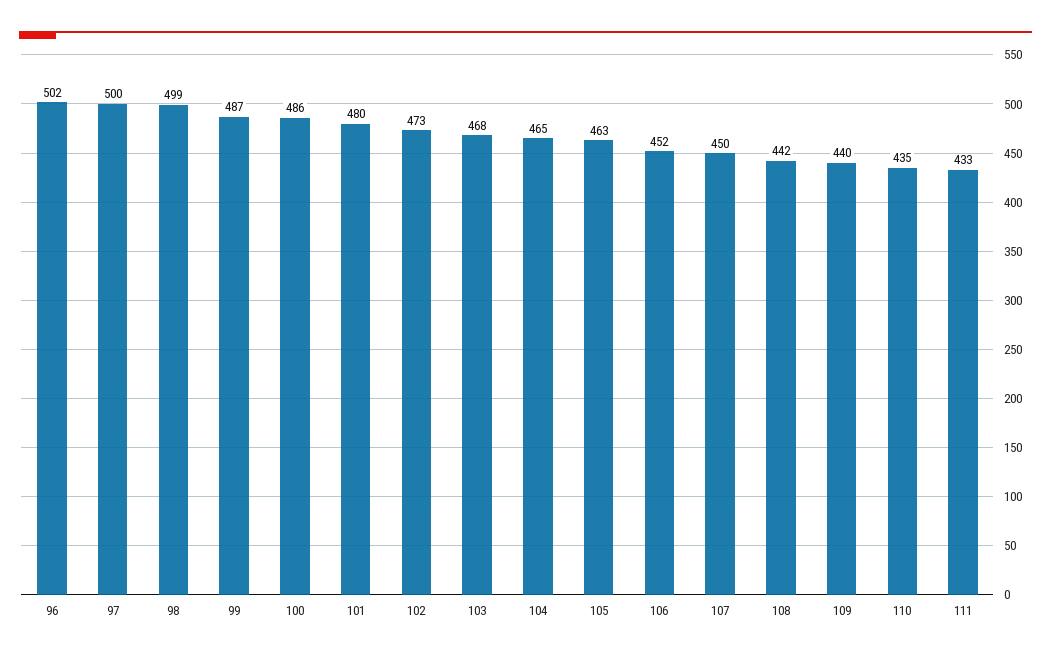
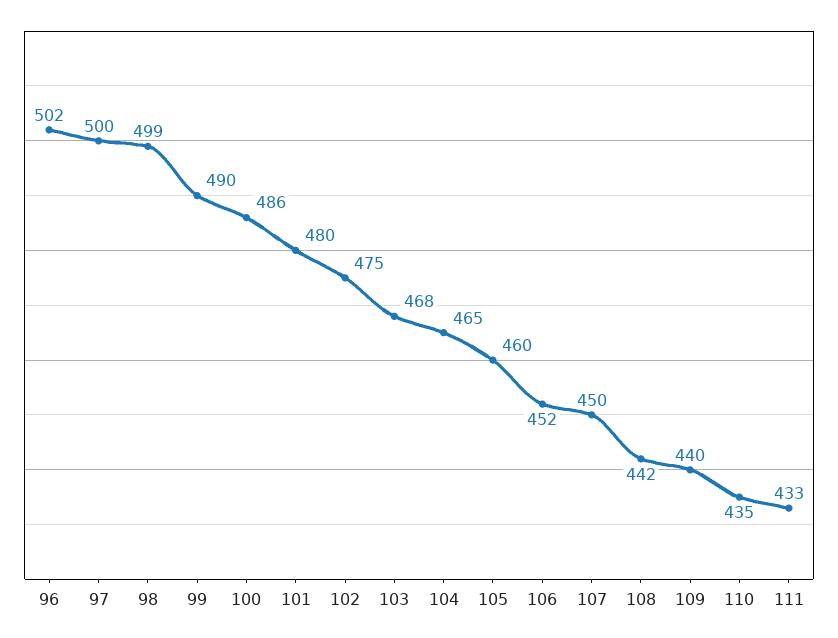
  {
    "96": 502,
    "97": 500,
    "98": 499,
-   "99": 487,
+   "99": 490,
    "100": 486,
    "101": 480,
-   "102": 473,
+   "102": 475,
    "103": 468,
    "104": 465,
-   "105": 463,
+   "105": 460,
    "106": 452,
    "107": 450,
    "108": 442,
    "109": 440,
    "110": 435,
    "111": 433
  }

